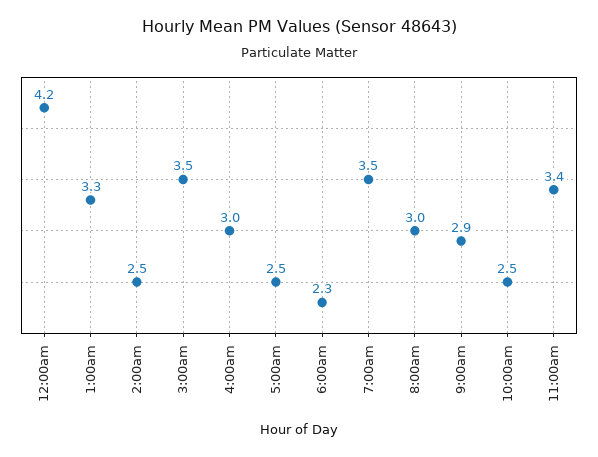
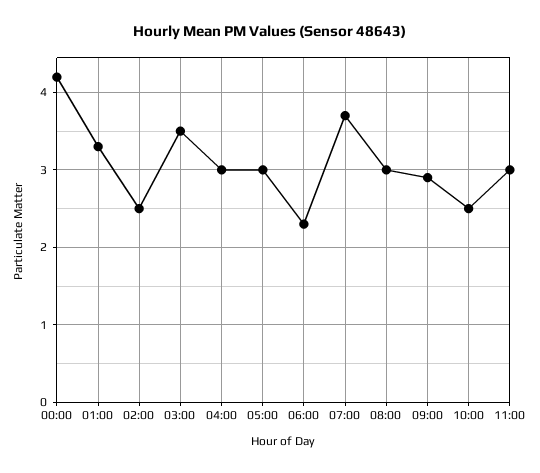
  {
    "12:00am": 4.2,
    "1:00am": 3.3,
    "2:00am": 2.5,
    "3:00am": 3.5,
    "4:00am": 3,
-   "5:00am": 2.5,
+   "5:00am": 3,
    "6:00am": 2.3,
-   "7:00am": 3.5,
+   "7:00am": 3.7,
    "8:00am": 3,
    "9:00am": 2.9,
    "10:00am": 2.5,
-   "11:00am": 3.4
+   "11:00am": 3
  }

